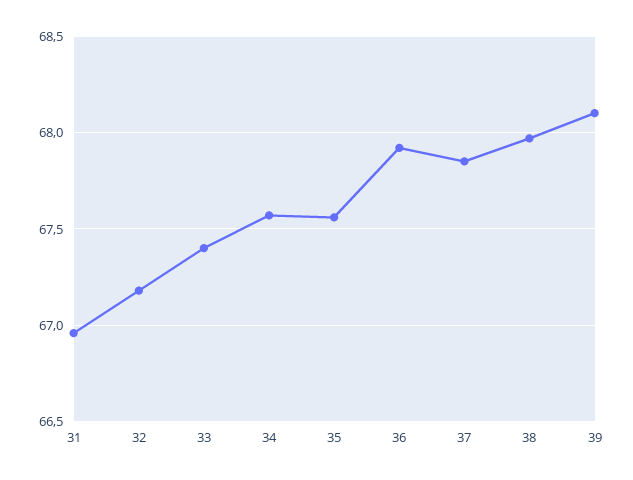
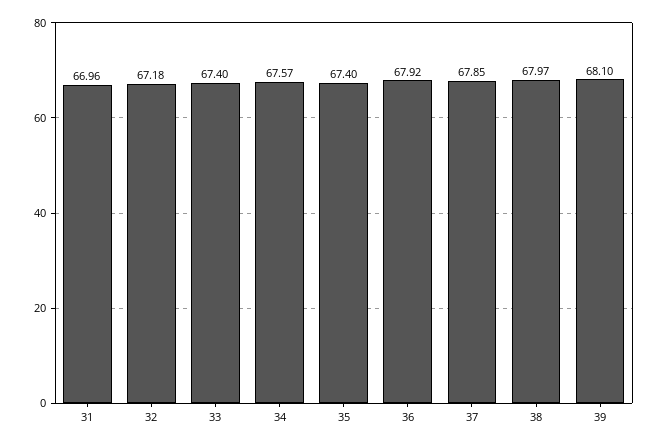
  {
    "31": 66.96,
    "32": 67.18,
    "33": 67.4,
    "34": 67.57,
-   "35": 67.55,
+   "35": 67.4,
    "36": 67.92,
    "37": 67.85,
    "38": 67.97,
    "39": 68.1
  }

